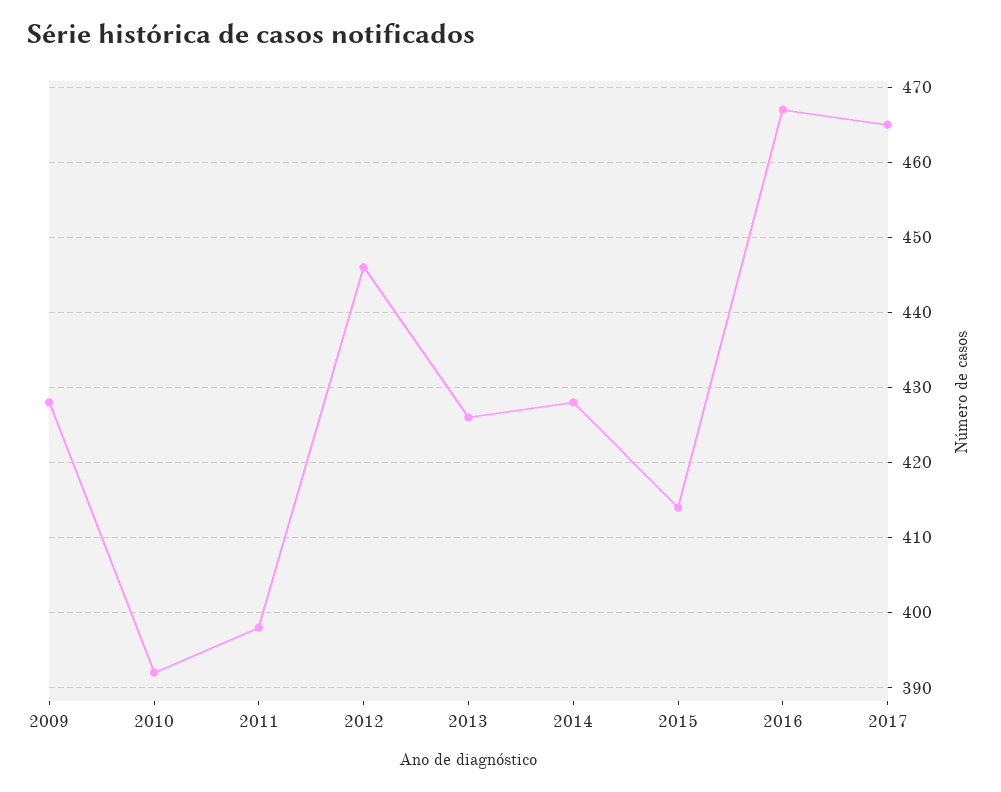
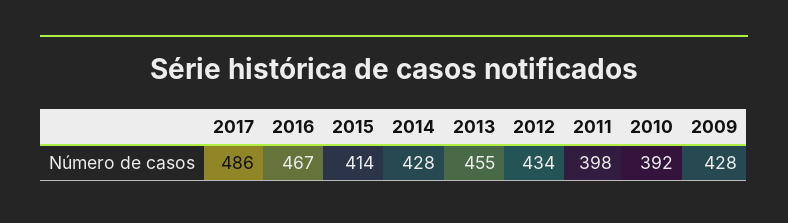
  {
    "2009": 428,
    "2010": 392,
    "2011": 398,
-   "2012": 446,
+   "2012": 434,
-   "2013": 426,
+   "2013": 455,
    "2014": 428,
    "2015": 414,
    "2016": 467,
-   "2017": 465
+   "2017": 486
  }

